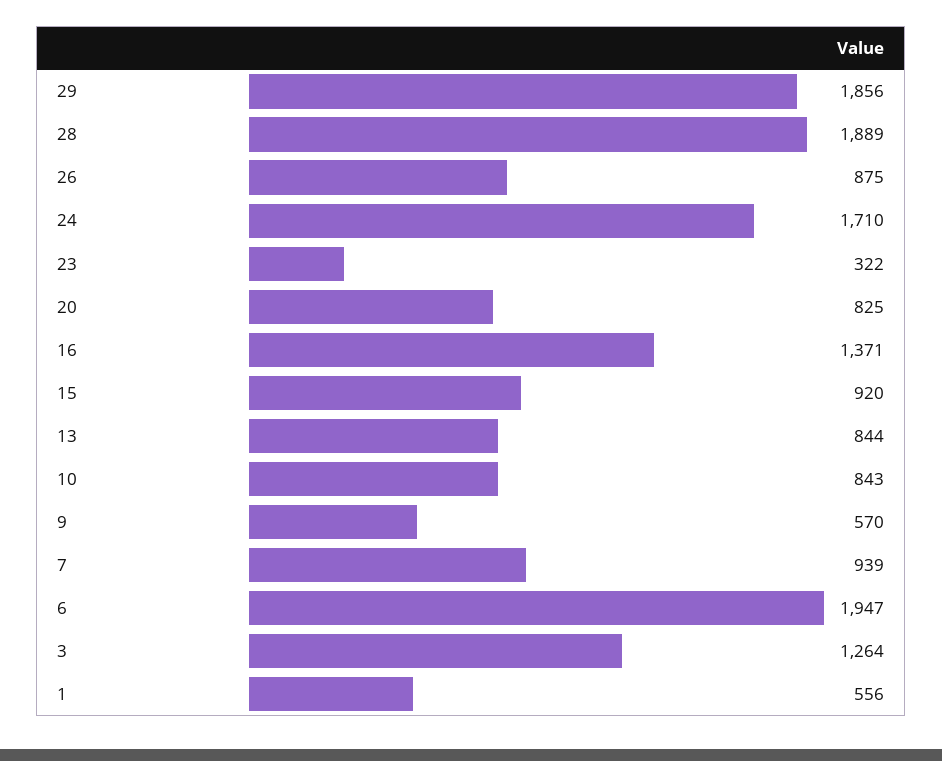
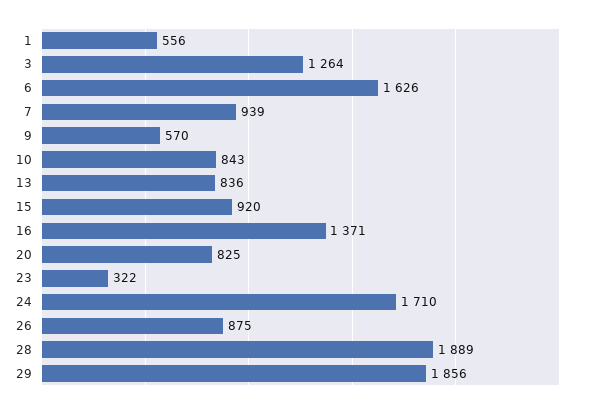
  {
    "29": 1856,
    "28": 1889,
    "26": 875,
    "24": 1710,
    "23": 322,
    "20": 825,
    "16": 1371,
    "15": 920,
-   "13": 844,
+   "13": 836,
    "10": 843,
    "9": 570,
    "7": 939,
-   "6": 1947,
+   "6": 1626,
    "3": 1264,
    "1": 556
  }

